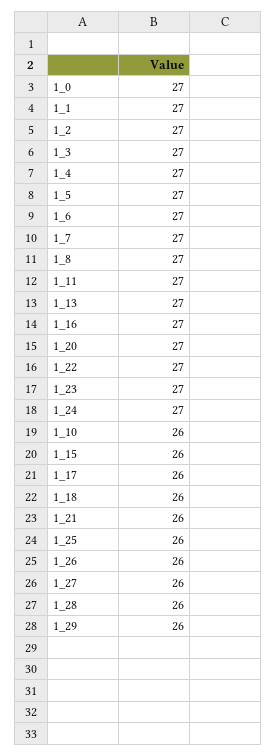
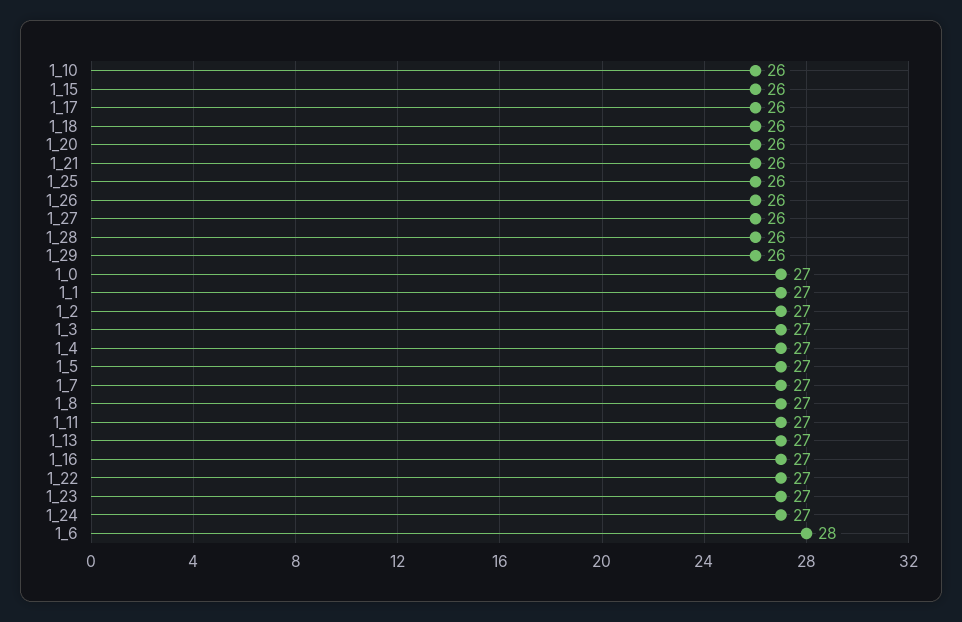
  {
    "1_0": 27,
    "1_1": 27,
    "1_2": 27,
    "1_3": 27,
    "1_4": 27,
    "1_5": 27,
-   "1_6": 27,
+   "1_6": 28,
    "1_7": 27,
    "1_8": 27,
    "1_11": 27,
    "1_13": 27,
    "1_16": 27,
-   "1_20": 27,
+   "1_20": 26,
    "1_22": 27,
    "1_23": 27,
    "1_24": 27,
    "1_10": 26,
    "1_15": 26,
    "1_17": 26,
    "1_18": 26,
    "1_21": 26,
    "1_25": 26,
    "1_26": 26,
    "1_27": 26,
    "1_28": 26,
    "1_29": 26
  }

